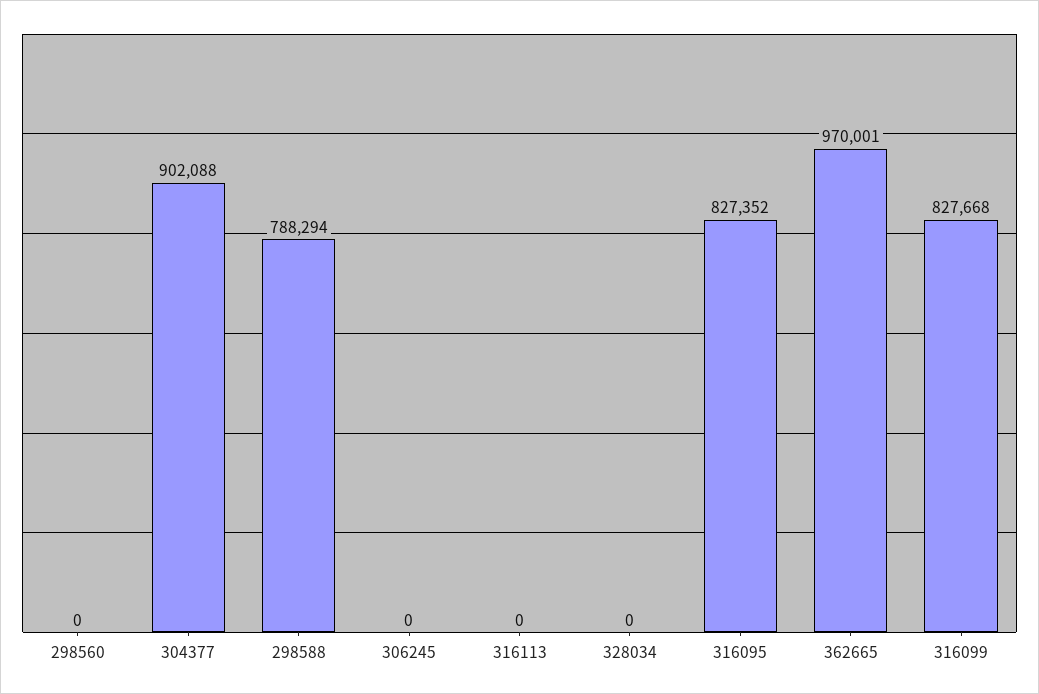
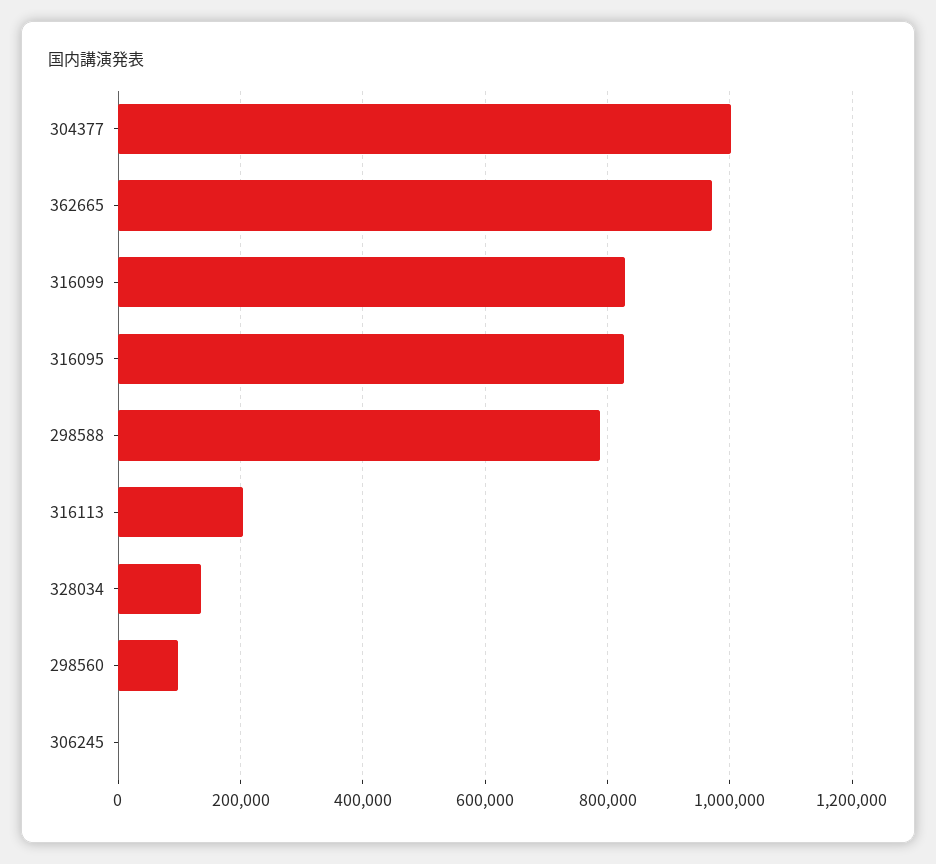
  {
-   "298560": 0,
+   "298560": 100000,
-   "304377": 902088,
+   "304377": 1000000,
    "298588": 788294,
    "306245": 0,
-   "316113": 0,
+   "316113": 200000,
-   "328034": 0,
+   "328034": 140000,
    "316095": 827352,
    "362665": 970001,
    "316099": 827668
  }

